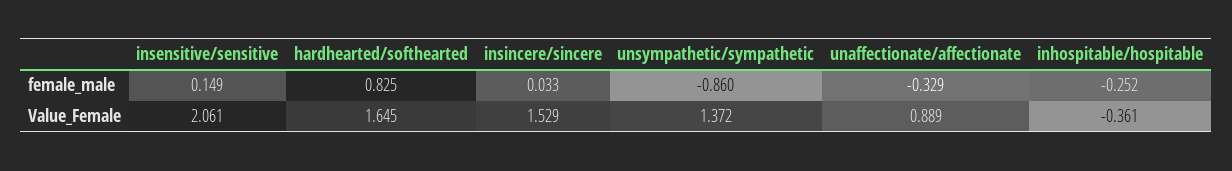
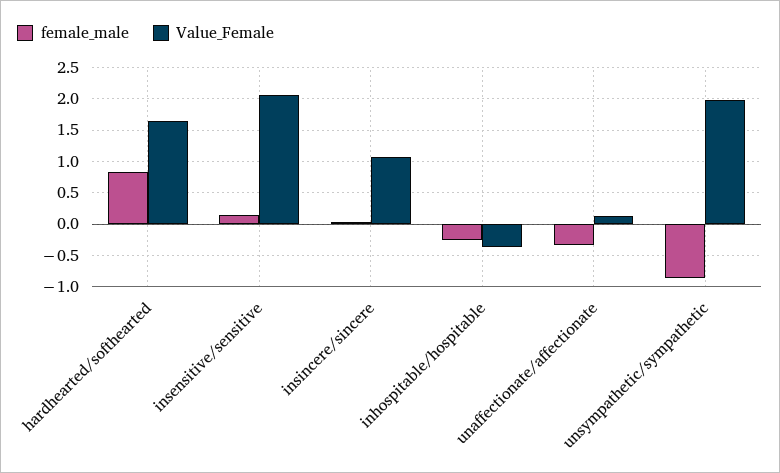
  {
    "female_male": {
      "insensitive/sensitive": 0.149,
      "hardhearted/softhearted": 0.825,
      "insincere/sincere": 0.033,
      "unsympathetic/sympathetic": -0.86,
      "unaffectionate/affectionate": -0.329,
      "inhospitable/hospitable": -0.252
    },
    "Value_Female": {
      "insensitive/sensitive": 2.061,
      "hardhearted/softhearted": 1.645,
-     "insincere/sincere": 1.529,
+     "insincere/sincere": 1.1,
-     "unsympathetic/sympathetic": 1.372,
+     "unsympathetic/sympathetic": 2,
-     "unaffectionate/affectionate": 0.889,
+     "unaffectionate/affectionate": 0.1,
      "inhospitable/hospitable": -0.361
    }
  }

